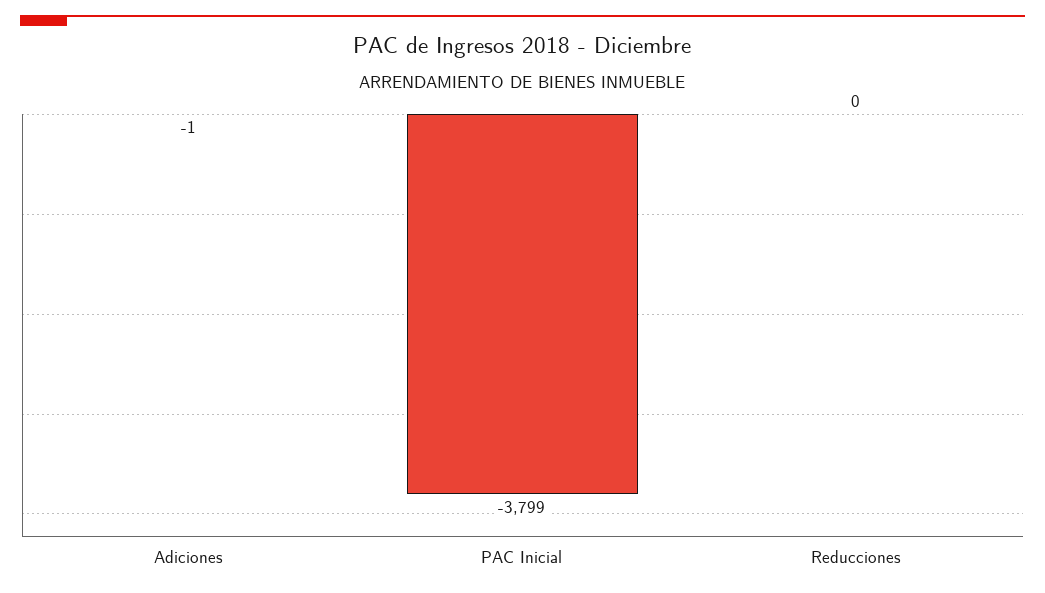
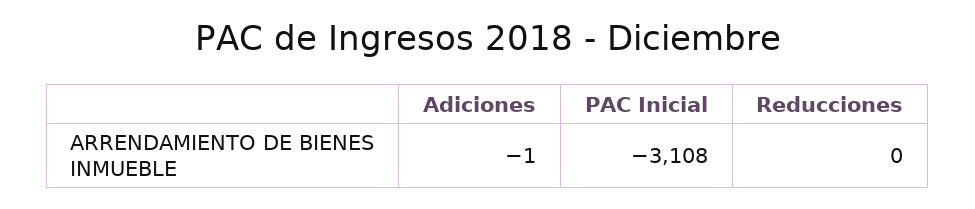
  {
    "Adiciones": -1,
-   "PAC Inicial": -3799,
+   "PAC Inicial": -3108,
    "Reducciones": 0
  }

